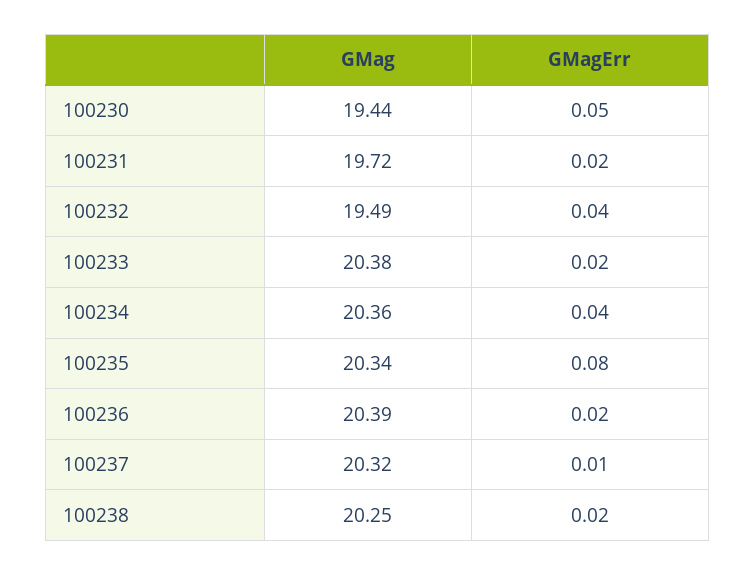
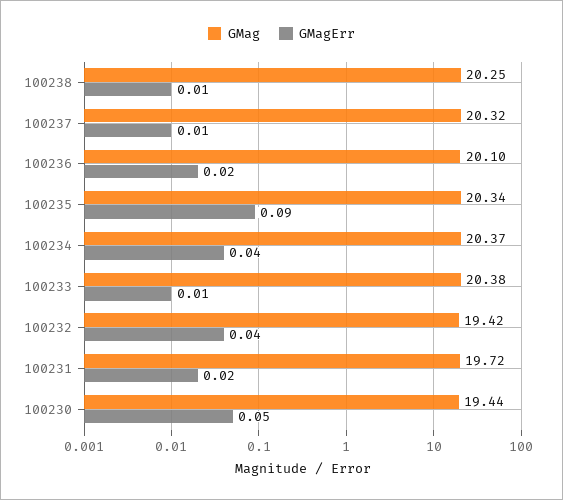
  {
    "GMag": {
      "100230": 19.44,
      "100231": 19.72,
-     "100232": 19.49,
+     "100232": 19.42,
      "100233": 20.38,
-     "100234": 20.36,
+     "100234": 20.37,
      "100235": 20.34,
-     "100236": 20.39,
+     "100236": 20.1,
      "100237": 20.32,
      "100238": 20.25
    },
    "GMagErr": {
      "100230": 0.05,
      "100231": 0.02,
      "100232": 0.04,
-     "100233": 0.02,
+     "100233": 0.01,
      "100234": 0.04,
-     "100235": 0.08,
+     "100235": 0.09,
      "100236": 0.02,
      "100237": 0.01,
-     "100238": 0.02
+     "100238": 0.01
    }
  }

